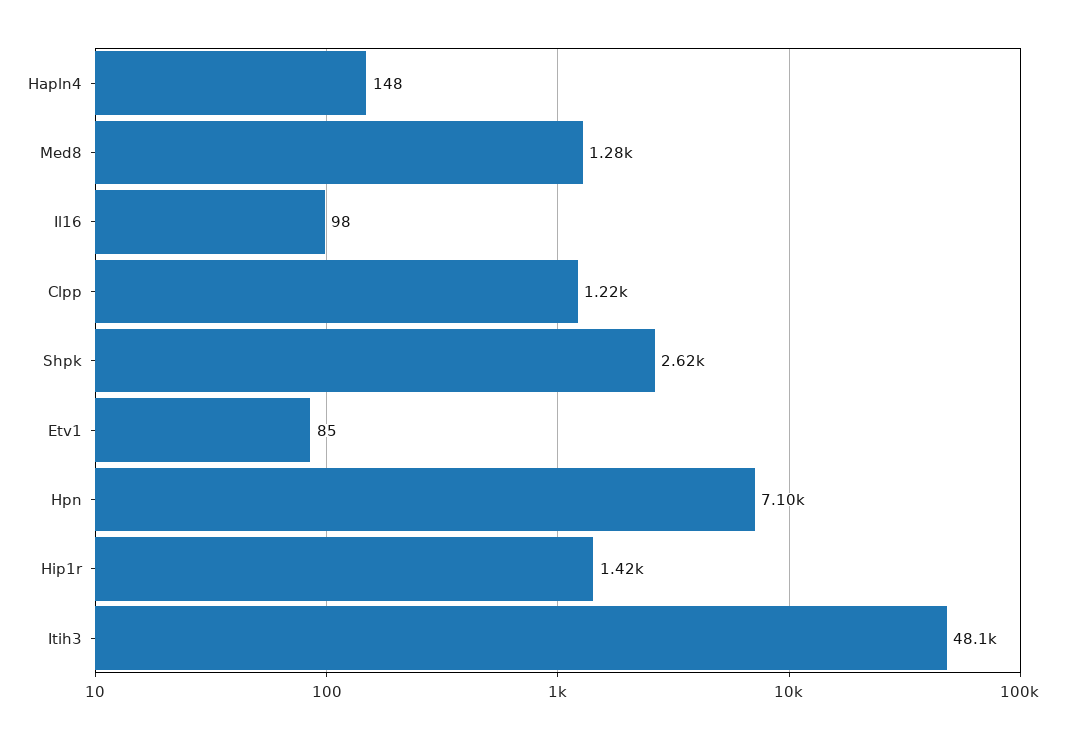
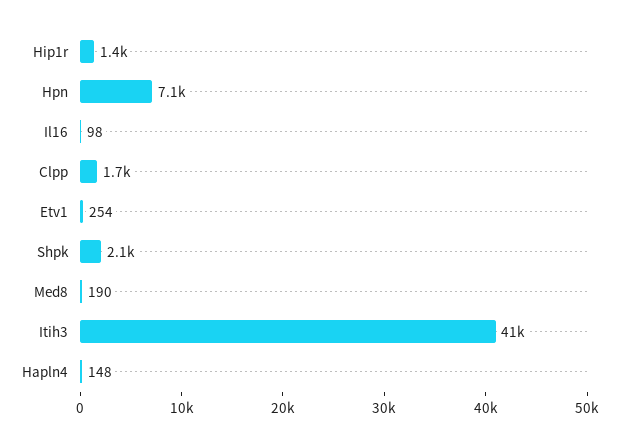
  {
    "Hapln4": 148,
-   "Med8": 1280,
+   "Med8": 190,
    "Il16": 98,
-   "Clpp": 1220,
+   "Clpp": 1700,
-   "Shpk": 2620,
+   "Shpk": 2100,
-   "Etv1": 85,
+   "Etv1": 254,
    "Hpn": 7100,
    "Hip1r": 1420,
-   "Itih3": 48100
+   "Itih3": 41000
  }

